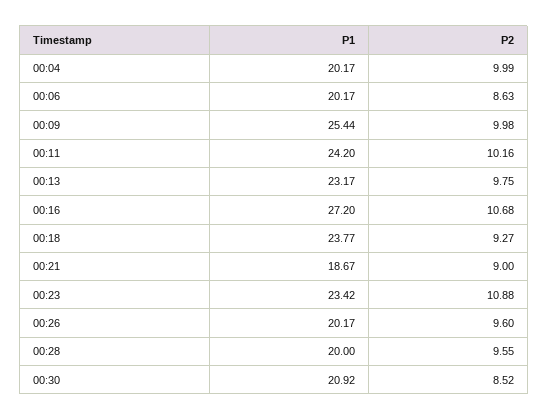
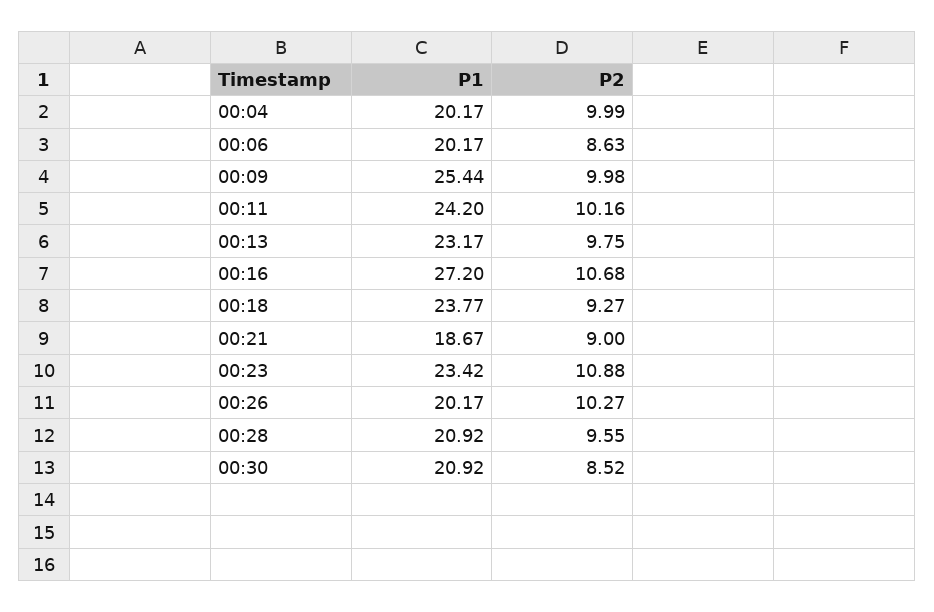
  {
    "P1": {
      "00:04": 20.17,
      "00:06": 20.17,
      "00:09": 25.44,
      "00:11": 24.2,
      "00:13": 23.17,
      "00:16": 27.2,
      "00:18": 23.77,
      "00:21": 18.67,
      "00:23": 23.42,
      "00:26": 20.17,
-     "00:28": 20,
+     "00:28": 20.92,
      "00:30": 20.92
    },
    "P2": {
      "00:04": 9.99,
      "00:06": 8.63,
      "00:09": 9.98,
      "00:11": 10.16,
      "00:13": 9.75,
      "00:16": 10.68,
      "00:18": 9.27,
      "00:21": 9,
      "00:23": 10.88,
-     "00:26": 9.6,
+     "00:26": 10.27,
      "00:28": 9.55,
      "00:30": 8.52
    }
  }

